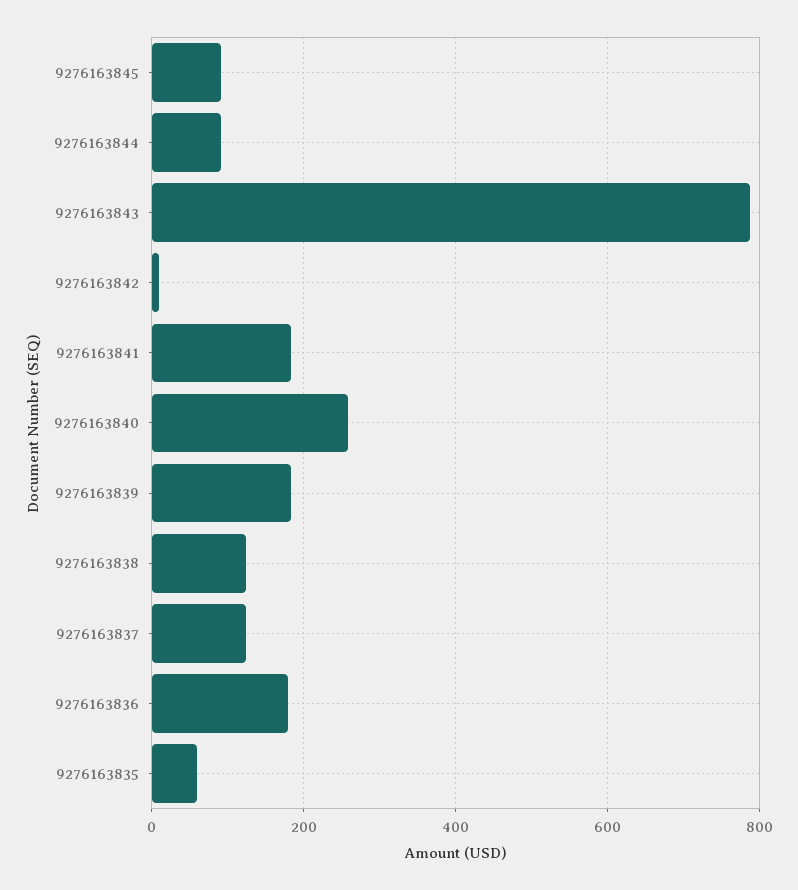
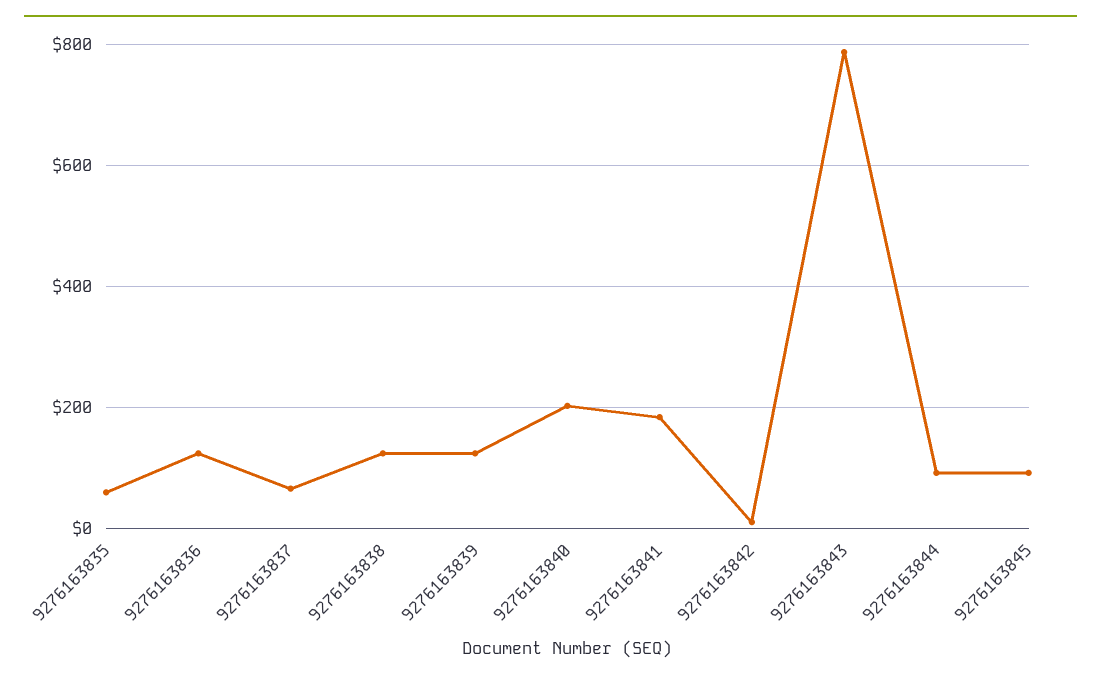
  {
    "9276163845": 100,
    "9276163844": 100,
    "9276163843": 780,
    "9276163842": 20,
    "9276163841": 180,
-   "9276163840": 260,
+   "9276163840": 200,
-   "9276163839": 180,
+   "9276163839": 120,
    "9276163838": 120,
-   "9276163837": 120,
+   "9276163837": 60,
-   "9276163836": 180,
+   "9276163836": 120,
    "9276163835": 60
  }

